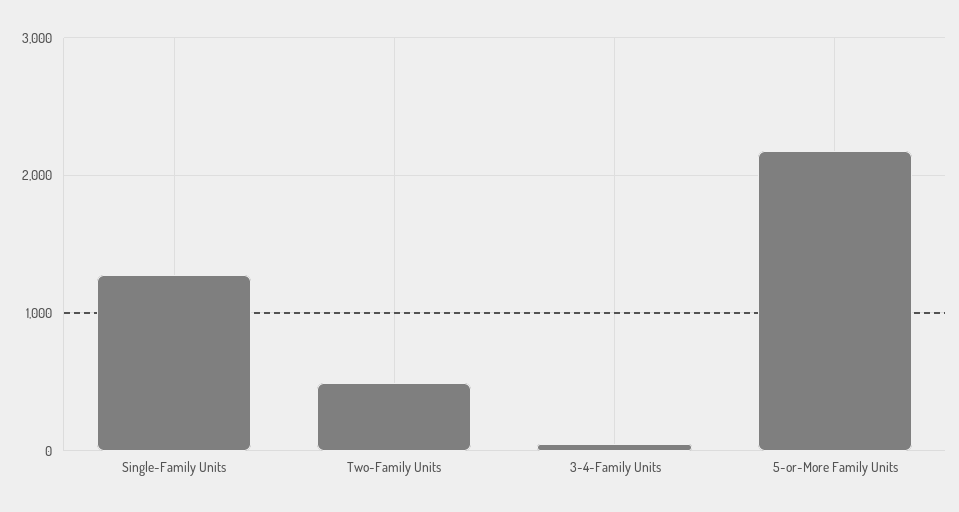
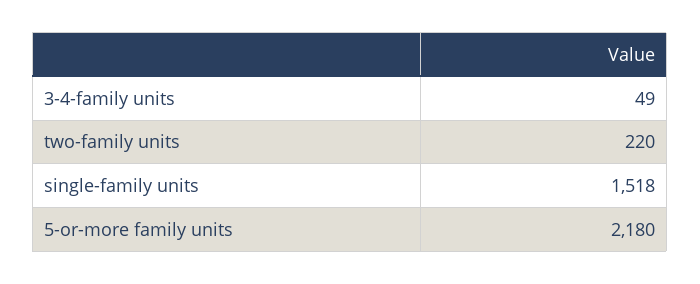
  {
-   "Single-Family Units": 1300,
+   "Single-Family Units": 1518,
-   "Two-Family Units": 500,
+   "Two-Family Units": 220,
    "3-4-Family Units": 49,
    "5-or-More Family Units": 2180
  }

